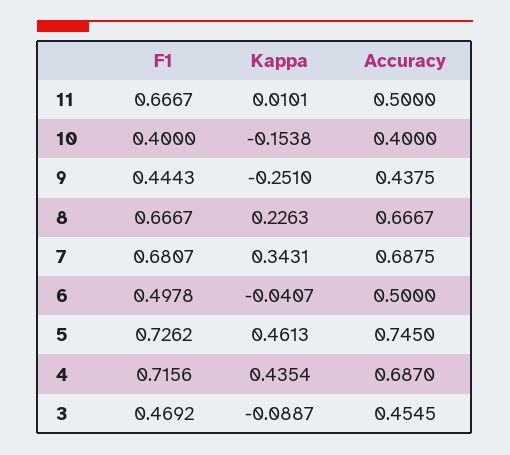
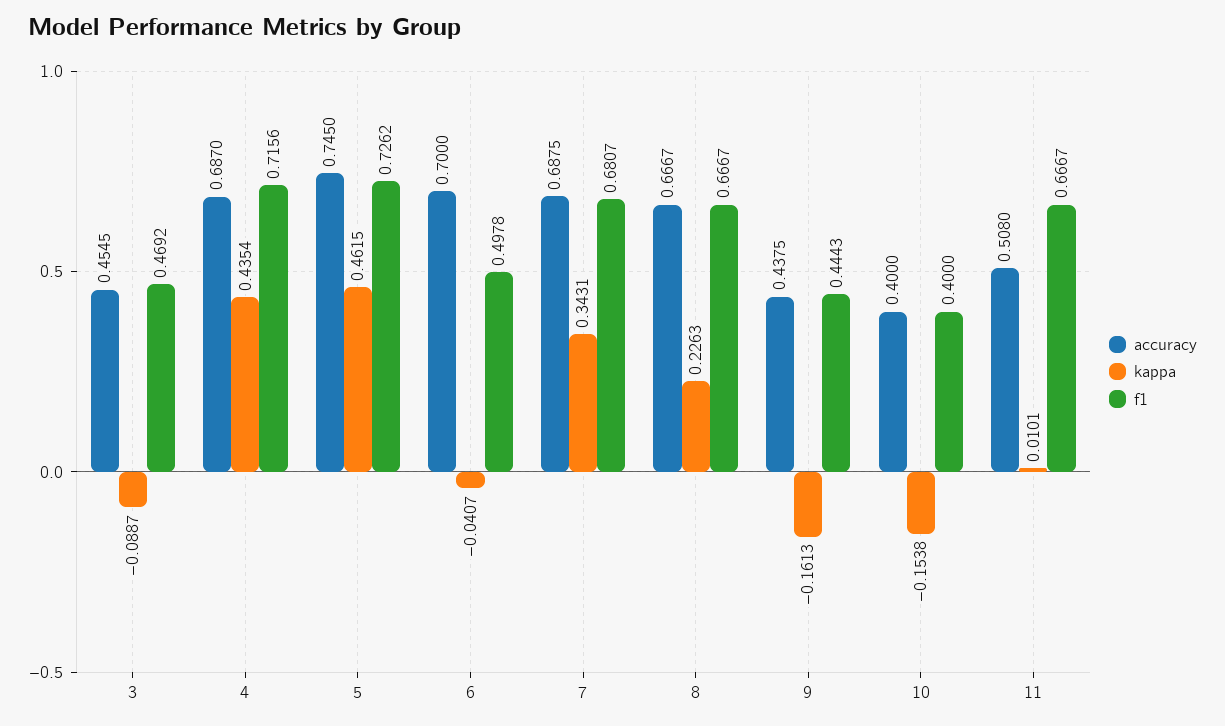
  {
    "F1": {
      "11": 0.6667,
      "10": 0.4,
      "9": 0.4443,
      "8": 0.6667,
      "7": 0.6807,
      "6": 0.4978,
      "5": 0.7262,
      "4": 0.7156,
      "3": 0.4692
    },
    "Kappa": {
      "11": 0.0101,
      "10": -0.1538,
-     "9": -0.251,
+     "9": -0.1613,
      "8": 0.2263,
      "7": 0.3431,
      "6": -0.0407,
-     "5": 0.4613,
+     "5": 0.4615,
      "4": 0.4354,
      "3": -0.0887
    },
    "Accuracy": {
-     "11": 0.5,
+     "11": 0.508,
      "10": 0.4,
      "9": 0.4375,
      "8": 0.6667,
      "7": 0.6875,
-     "6": 0.5,
+     "6": 0.7,
      "5": 0.745,
      "4": 0.687,
      "3": 0.4545
    }
  }

